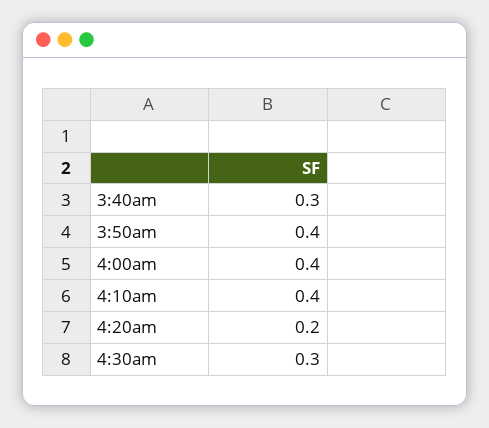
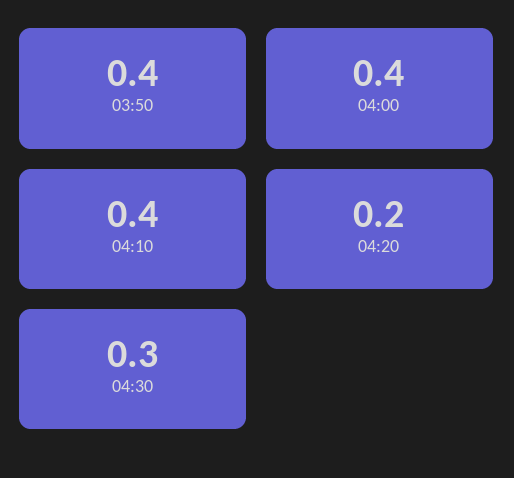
  {
-   "3:40am": 0.3,
    "3:50am": 0.4,
    "4:00am": 0.4,
    "4:10am": 0.4,
    "4:20am": 0.2,
    "4:30am": 0.3
  }

